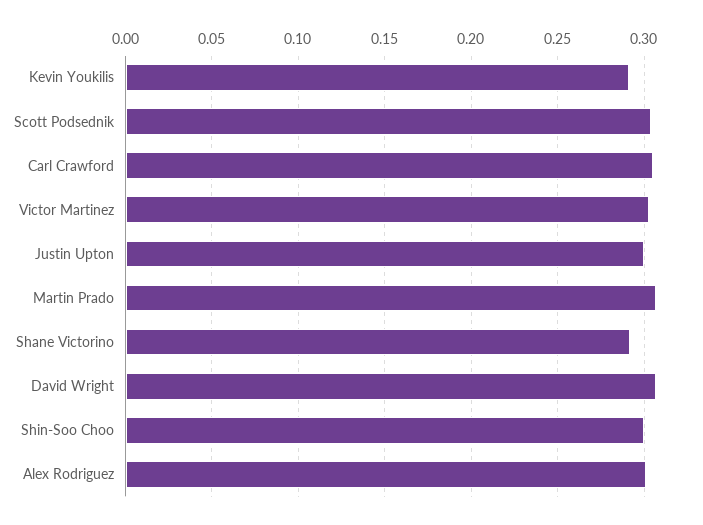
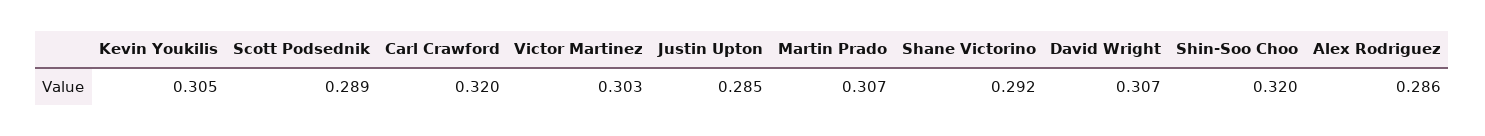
  {
-   "Kevin Youkilis": 0.29,
+   "Kevin Youkilis": 0.305,
-   "Scott Podsednik": 0.305,
+   "Scott Podsednik": 0.289,
-   "Carl Crawford": 0.305,
+   "Carl Crawford": 0.32,
    "Victor Martinez": 0.303,
-   "Justin Upton": 0.3,
+   "Justin Upton": 0.285,
    "Martin Prado": 0.307,
    "Shane Victorino": 0.292,
    "David Wright": 0.307,
-   "Shin-Soo Choo": 0.3,
+   "Shin-Soo Choo": 0.32,
-   "Alex Rodriguez": 0.3
+   "Alex Rodriguez": 0.286
  }

